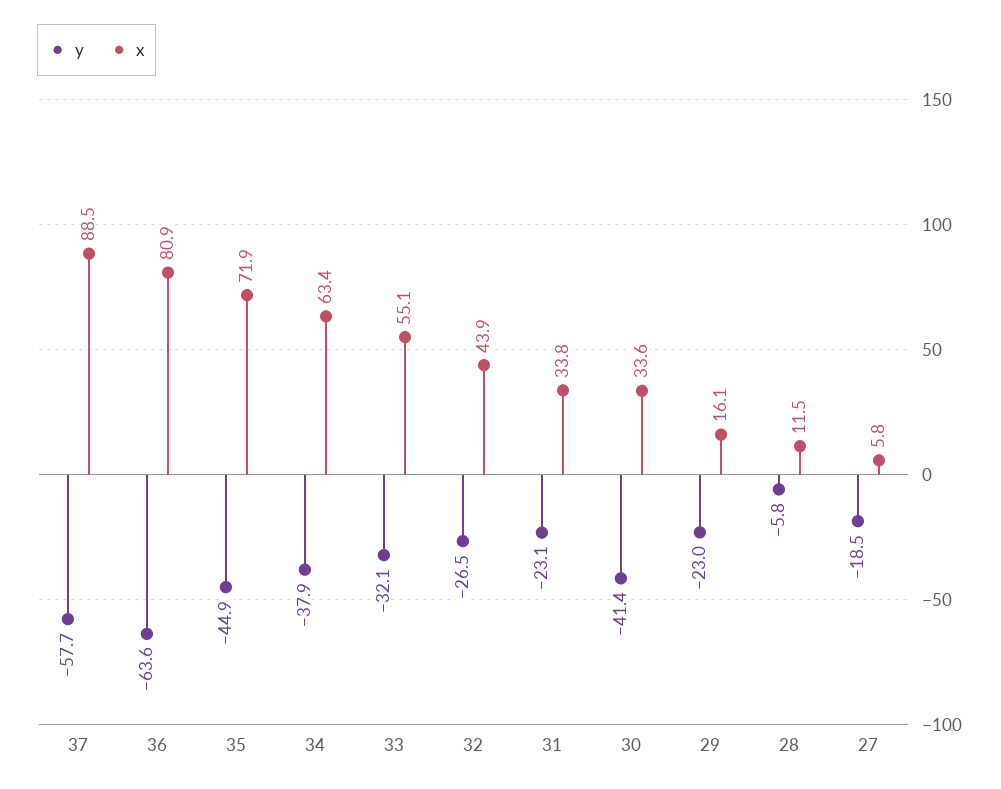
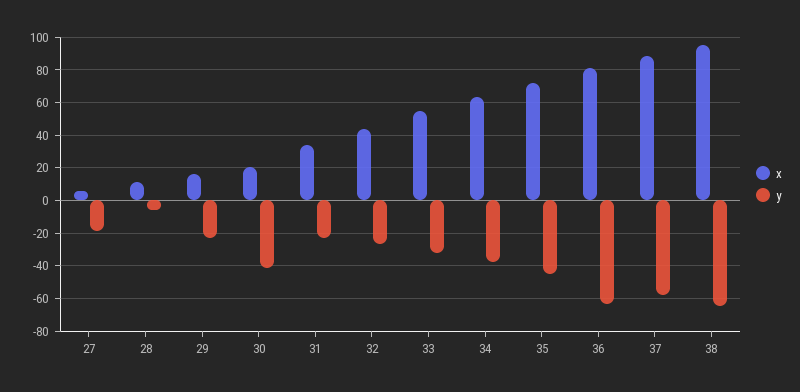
  {
    "y": {
      "37": -57.7,
      "36": -63.6,
      "35": -44.9,
      "34": -37.9,
      "33": -32.1,
      "32": -26.5,
      "31": -23.1,
      "30": -41.4,
      "29": -23,
      "28": -5.8,
-     "27": -18.5
+     "27": -18.5,
+     "38": -65
    },
    "x": {
      "37": 88.5,
      "36": 80.9,
      "35": 71.9,
      "34": 63.4,
      "33": 55.1,
      "32": 43.9,
      "31": 33.8,
-     "30": 33.6,
+     "30": 20,
      "29": 16.1,
      "28": 11.5,
-     "27": 5.8
+     "27": 5.8,
+     "38": 95
    }
  }

